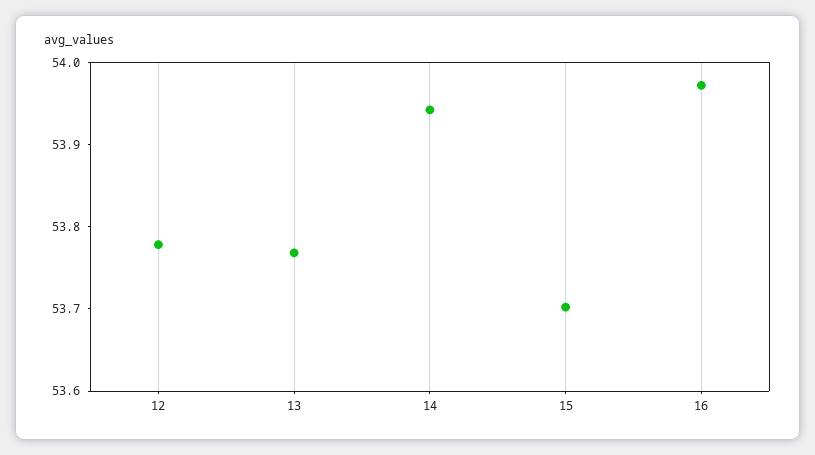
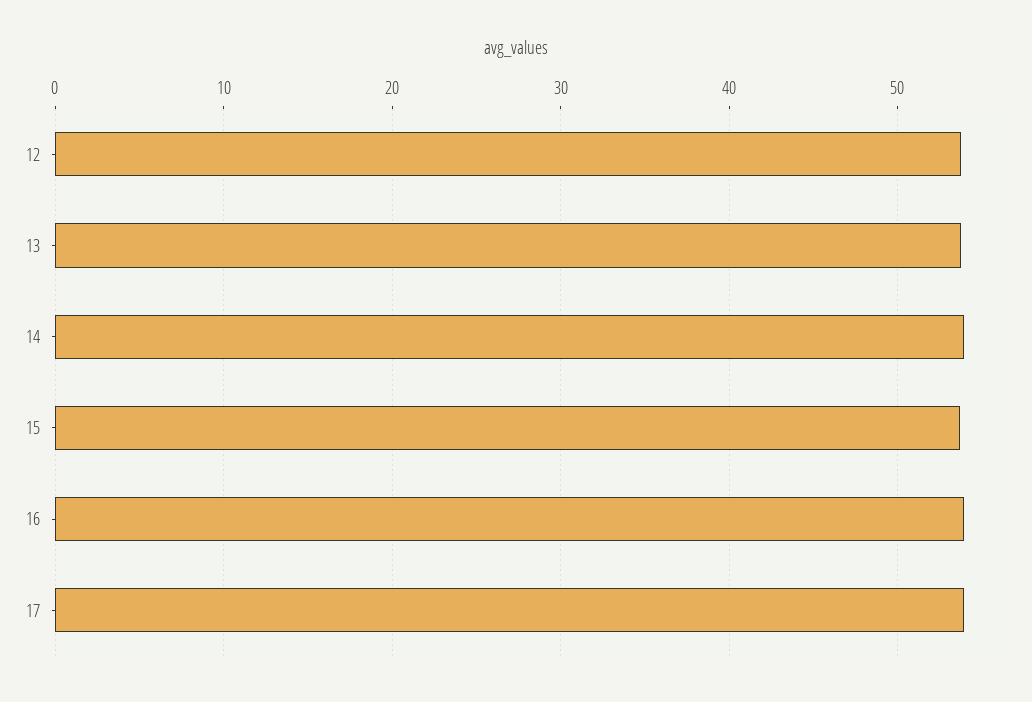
  {
    "12": 53.78,
    "13": 53.76,
    "14": 53.94,
    "15": 53.7,
-   "16": 53.98
+   "16": 53.98,
+   "17": 54
  }

